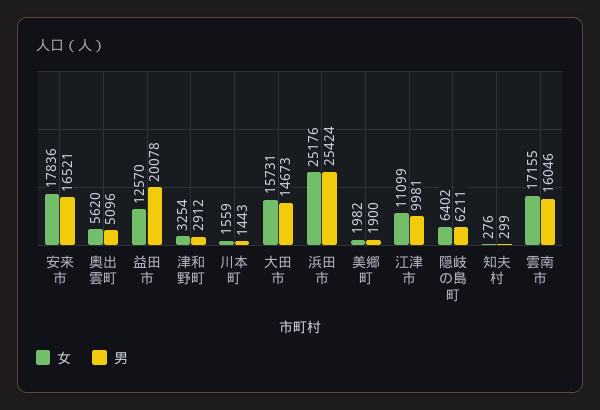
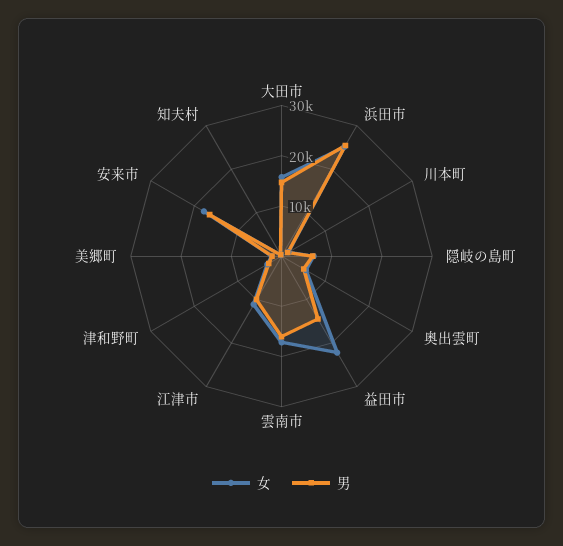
  {
    "女": {
      "安来市": 17836,
      "奥出雲町": 5620,
-     "益田市": 12570,
+     "益田市": 22000,
      "津和野町": 3254,
      "川本町": 1559,
      "大田市": 15731,
      "浜田市": 25176,
      "美郷町": 1982,
      "江津市": 11099,
      "隠岐の島町": 6402,
      "知夫村": 276,
      "雲南市": 17155
    },
    "男": {
      "安来市": 16521,
      "奥出雲町": 5096,
-     "益田市": 20078,
+     "益田市": 14000,
      "津和野町": 2912,
      "川本町": 1443,
      "大田市": 14673,
      "浜田市": 25424,
      "美郷町": 1900,
      "江津市": 9981,
      "隠岐の島町": 6211,
      "知夫村": 299,
      "雲南市": 16046
    }
  }

